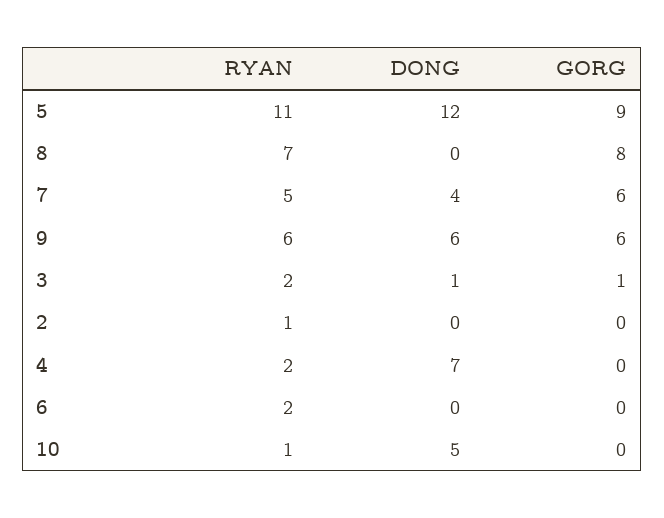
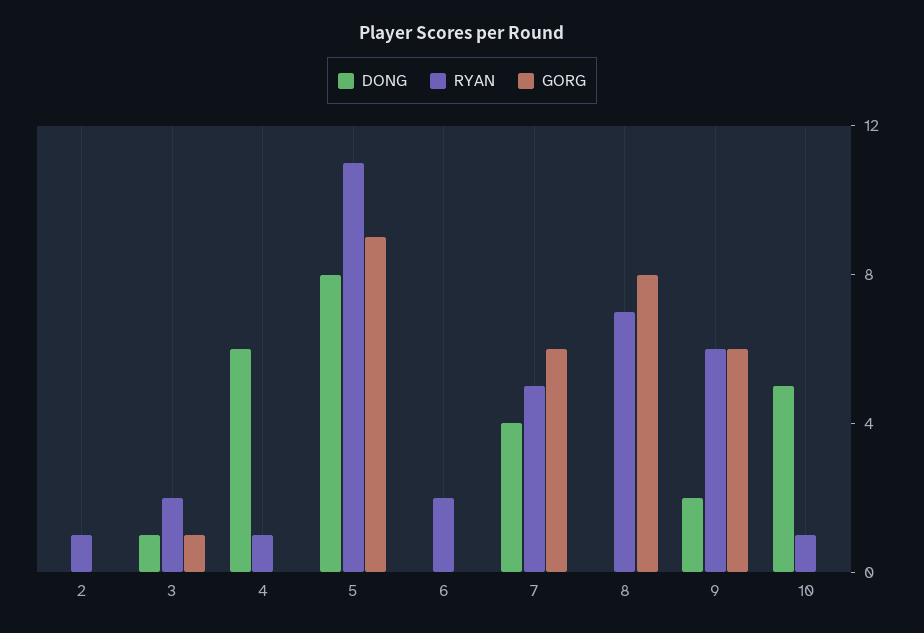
  {
    "RYAN": {
      "5": 11,
      "8": 7,
      "7": 5,
      "9": 6,
      "3": 2,
      "2": 1,
-     "4": 2,
+     "4": 1,
      "6": 2,
      "10": 1
    },
    "DONG": {
-     "5": 12,
+     "5": 8,
      "8": 0,
      "7": 4,
-     "9": 6,
+     "9": 2,
      "3": 1,
      "2": 0,
-     "4": 7,
+     "4": 6,
      "6": 0,
      "10": 5
    },
    "GORG": {
      "5": 9,
      "8": 8,
      "7": 6,
      "9": 6,
      "3": 1,
      "2": 0,
      "4": 0,
      "6": 0,
      "10": 0
    }
  }

